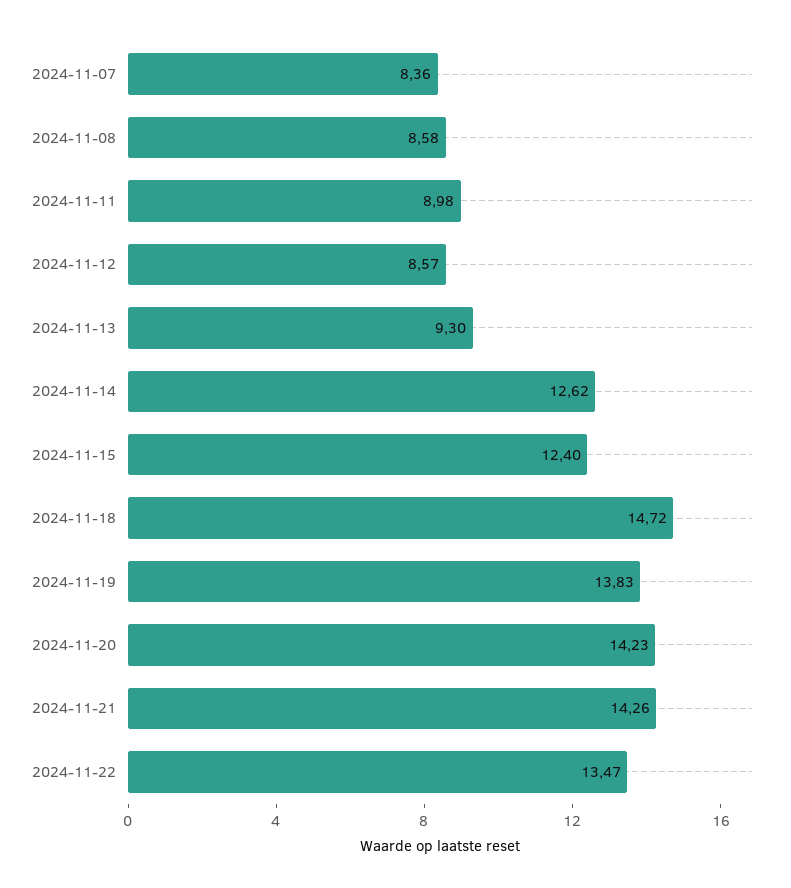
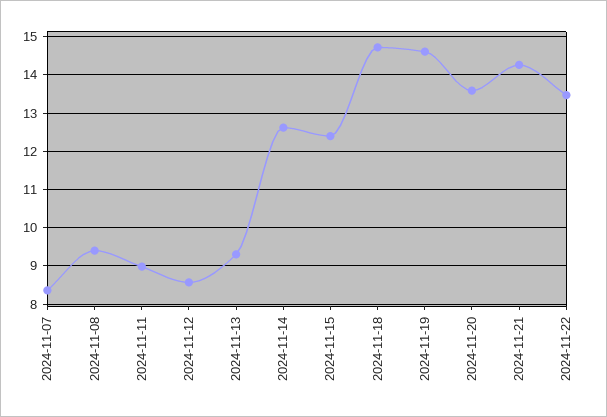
  {
    "2024-11-07": 8.36,
-   "2024-11-08": 8.58,
+   "2024-11-08": 9.4,
    "2024-11-11": 8.98,
    "2024-11-12": 8.57,
    "2024-11-13": 9.3,
    "2024-11-14": 12.62,
    "2024-11-15": 12.4,
    "2024-11-18": 14.72,
-   "2024-11-19": 13.83,
+   "2024-11-19": 14.6,
-   "2024-11-20": 14.23,
+   "2024-11-20": 13.6,
    "2024-11-21": 14.26,
    "2024-11-22": 13.47
  }

